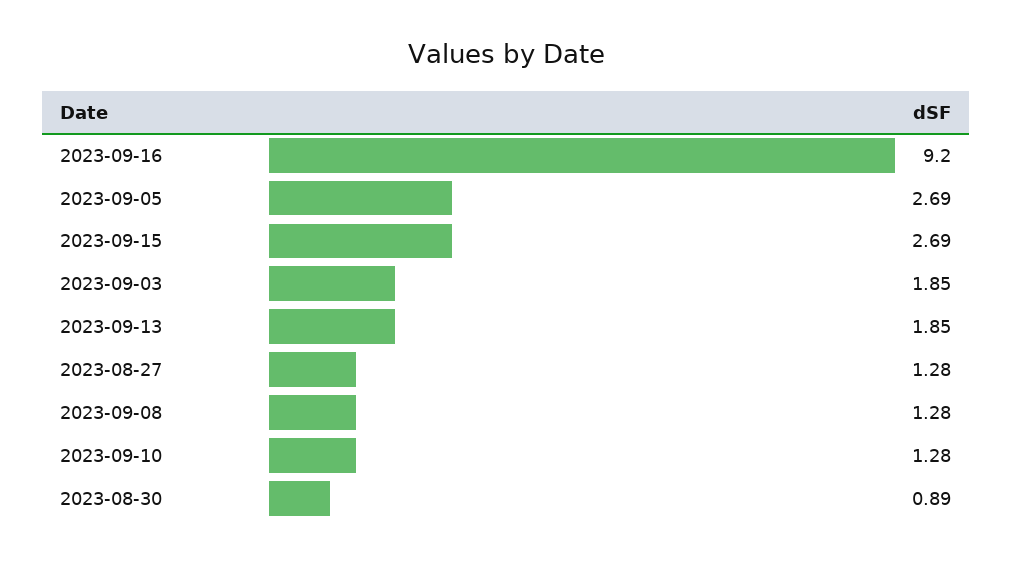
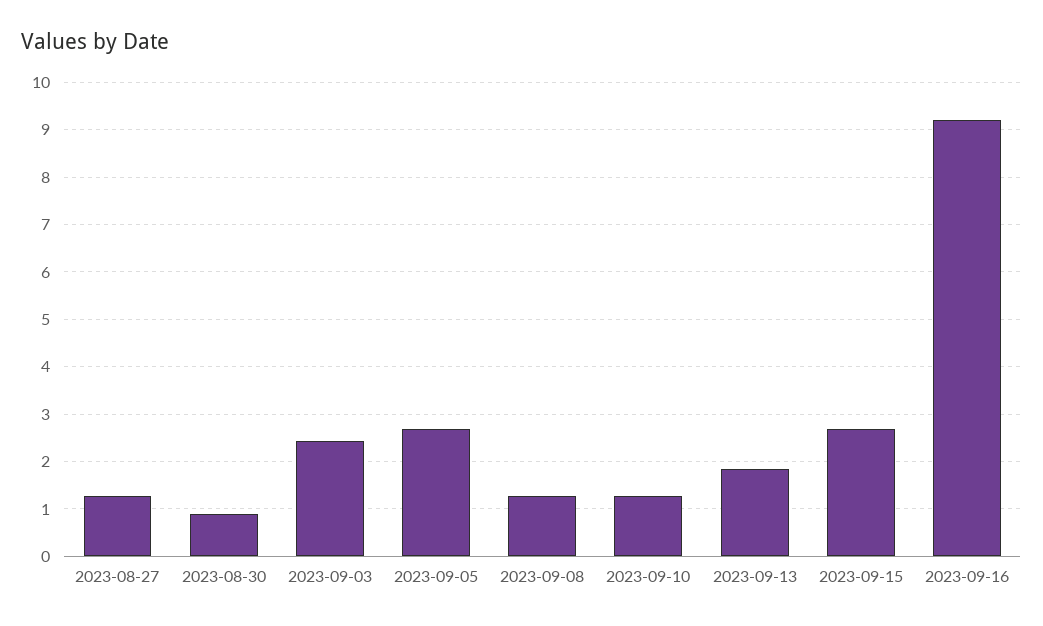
  {
    "2023-09-16": 9.2,
    "2023-09-05": 2.69,
    "2023-09-15": 2.69,
-   "2023-09-03": 1.85,
+   "2023-09-03": 2.4,
    "2023-09-13": 1.85,
    "2023-08-27": 1.28,
    "2023-09-08": 1.28,
    "2023-09-10": 1.28,
    "2023-08-30": 0.89
  }

